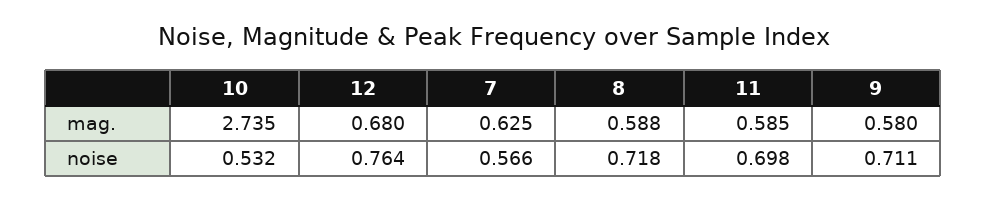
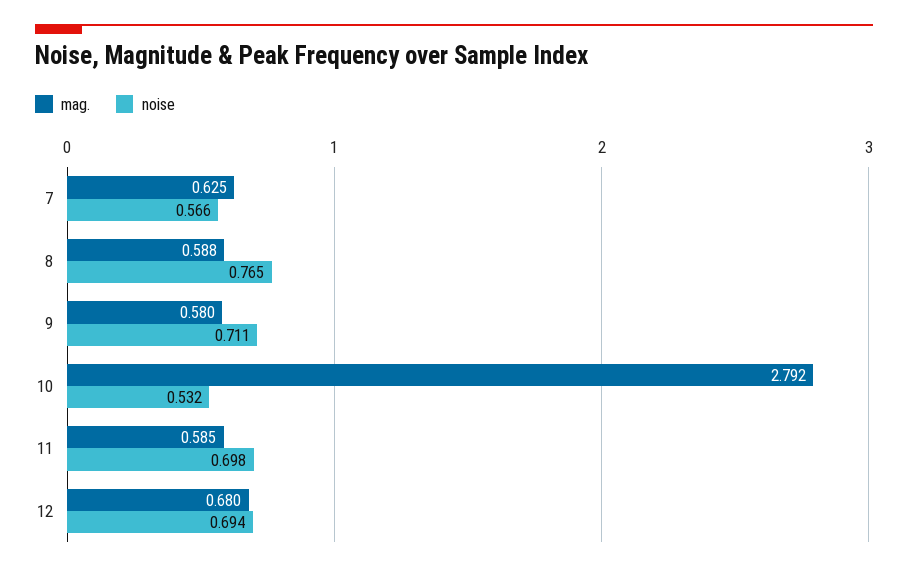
  {
    "mag.": {
-     "10": 2.735,
+     "10": 2.792,
      "12": 0.68,
      "7": 0.625,
      "8": 0.588,
      "11": 0.585,
      "9": 0.58
    },
    "noise": {
      "10": 0.532,
-     "12": 0.764,
+     "12": 0.694,
      "7": 0.566,
-     "8": 0.718,
+     "8": 0.765,
      "11": 0.698,
      "9": 0.711
    }
  }

